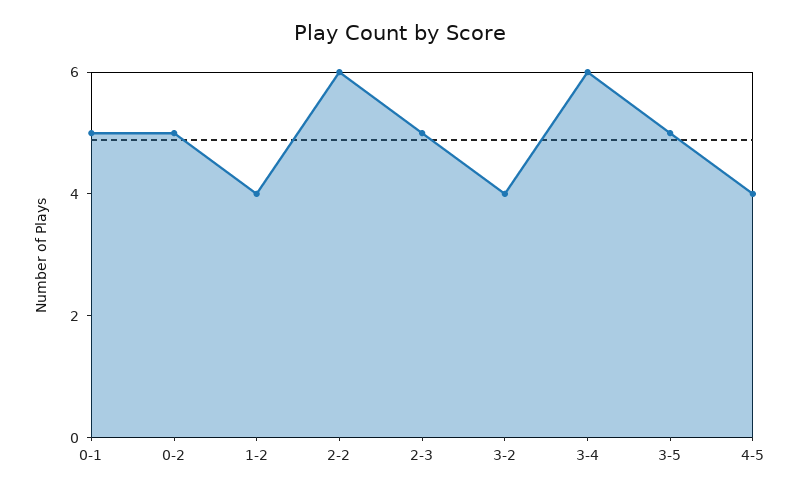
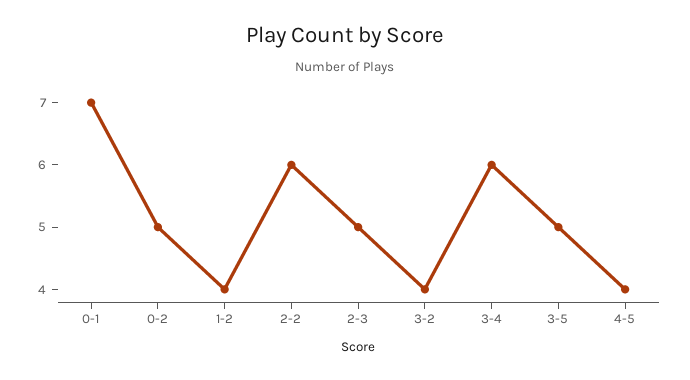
  {
-   "0-1": 5,
+   "0-1": 7,
    "0-2": 5,
    "1-2": 4,
    "2-2": 6,
    "2-3": 5,
    "3-2": 4,
    "3-4": 6,
    "3-5": 5,
    "4-5": 4
  }

